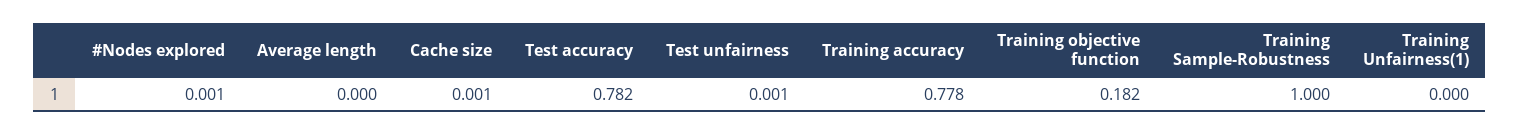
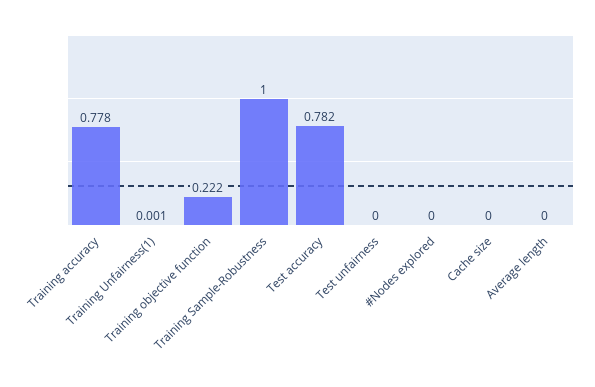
  {
-   "#Nodes explored": 0.001,
+   "#Nodes explored": 0,
    "Average length": 0,
-   "Cache size": 0.001,
+   "Cache size": 0,
    "Test accuracy": 0.782,
-   "Test unfairness": 0.001,
+   "Test unfairness": 0,
    "Training accuracy": 0.778,
-   "Training objective function": 0.182,
+   "Training objective function": 0.222,
    "Training Sample-Robustness": 1,
-   "Training Unfairness(1)": 0
+   "Training Unfairness(1)": 0.001
  }

